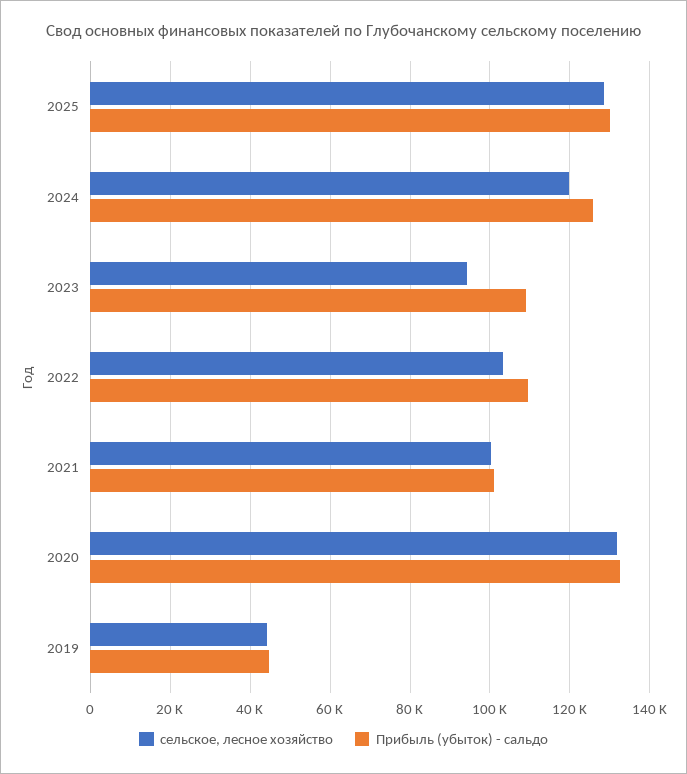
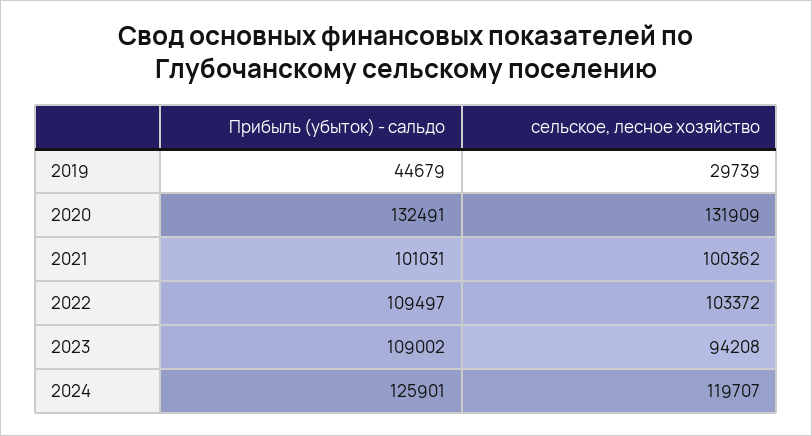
  {
    "сельское, лесное хозяйство": {
-     "2025": 128000,
      "2024": 119707,
      "2023": 94208,
      "2022": 103372,
      "2021": 100362,
      "2020": 131909,
-     "2019": 44000
+     "2019": 29739
    },
    "Прибыль (убыток) - сальдо": {
-     "2025": 130000,
      "2024": 125901,
      "2023": 109002,
      "2022": 109497,
      "2021": 101031,
      "2020": 132491,
      "2019": 44679
    }
  }

